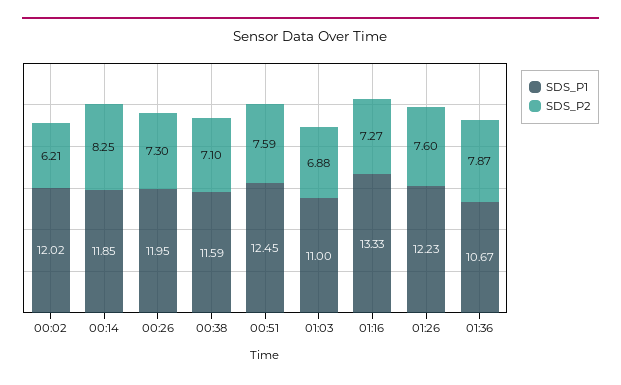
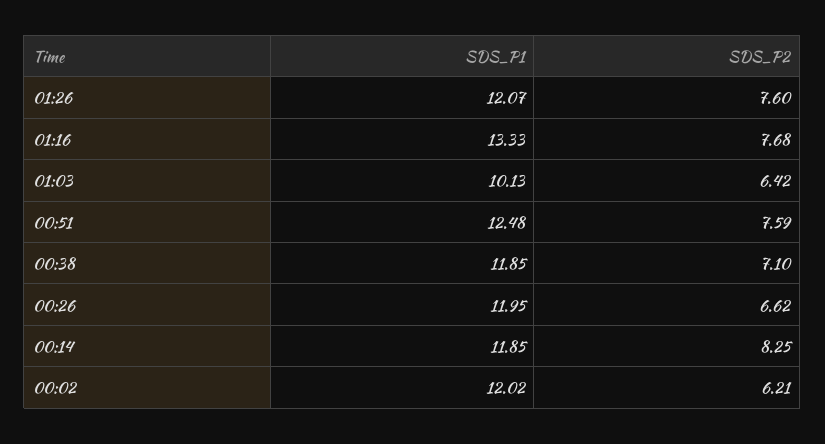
  {
    "SDS_P1": {
      "00:02": 12.02,
      "00:14": 11.85,
      "00:26": 11.95,
-     "00:38": 11.59,
+     "00:38": 11.85,
-     "00:51": 12.45,
+     "00:51": 12.48,
-     "01:03": 11,
+     "01:03": 10.13,
      "01:16": 13.33,
-     "01:26": 12.23,
+     "01:26": 12.07
-     "01:36": 10.67
    },
    "SDS_P2": {
      "00:02": 6.21,
      "00:14": 8.25,
-     "00:26": 7.3,
+     "00:26": 6.62,
      "00:38": 7.1,
      "00:51": 7.59,
-     "01:03": 6.88,
+     "01:03": 6.42,
-     "01:16": 7.27,
+     "01:16": 7.68,
-     "01:26": 7.6,
+     "01:26": 7.6
-     "01:36": 7.87
    }
  }

